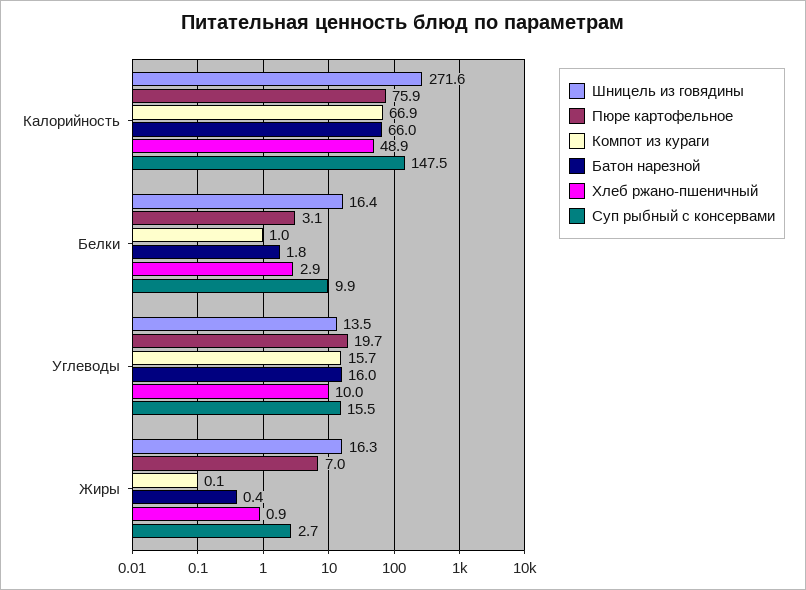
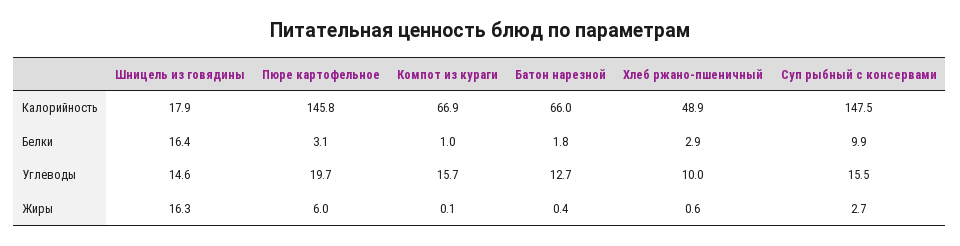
  {
    "Шницель из говядины": {
-     "Калорийность": 271.6,
+     "Калорийность": 17.9,
      "Белки": 16.4,
-     "Углеводы": 13.5,
+     "Углеводы": 14.6,
      "Жиры": 16.3
    },
    "Пюре картофельное": {
-     "Калорийность": 75.9,
+     "Калорийность": 145.8,
      "Белки": 3.1,
      "Углеводы": 19.7,
-     "Жиры": 7
+     "Жиры": 6
    },
    "Компот из кураги": {
      "Калорийность": 66.9,
      "Белки": 1,
      "Углеводы": 15.7,
      "Жиры": 0.1
    },
    "Батон нарезной": {
      "Калорийность": 66,
      "Белки": 1.8,
-     "Углеводы": 16,
+     "Углеводы": 12.7,
      "Жиры": 0.4
    },
    "Хлеб ржано-пшеничный": {
      "Калорийность": 48.9,
      "Белки": 2.9,
      "Углеводы": 10,
-     "Жиры": 0.9
+     "Жиры": 0.6
    },
    "Суп рыбный с консервами": {
      "Калорийность": 147.5,
      "Белки": 9.9,
      "Углеводы": 15.5,
      "Жиры": 2.7
    }
  }

